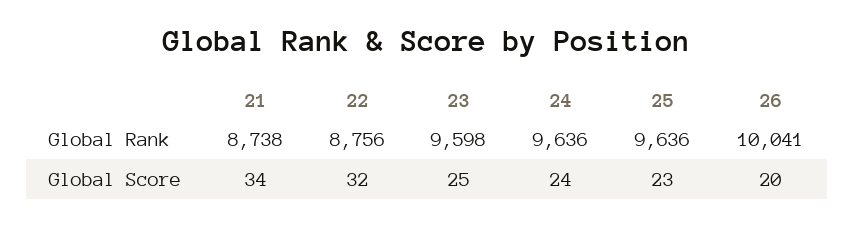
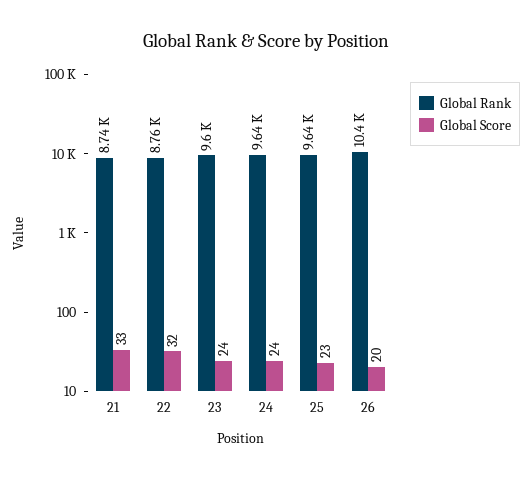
  {
    "Global Rank": {
      "21": 8738,
      "22": 8756,
      "23": 9598,
      "24": 9636,
      "25": 9636,
-     "26": 10041
+     "26": 10400
    },
    "Global Score": {
-     "21": 34,
+     "21": 33,
      "22": 32,
-     "23": 25,
+     "23": 24,
      "24": 24,
      "25": 23,
      "26": 20
    }
  }

